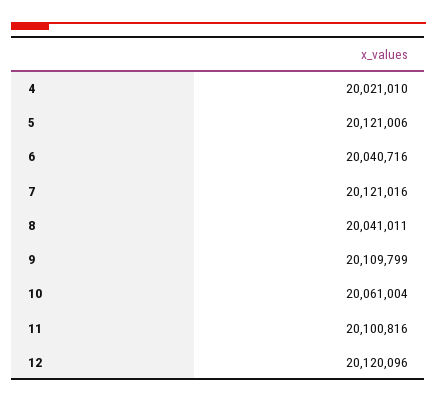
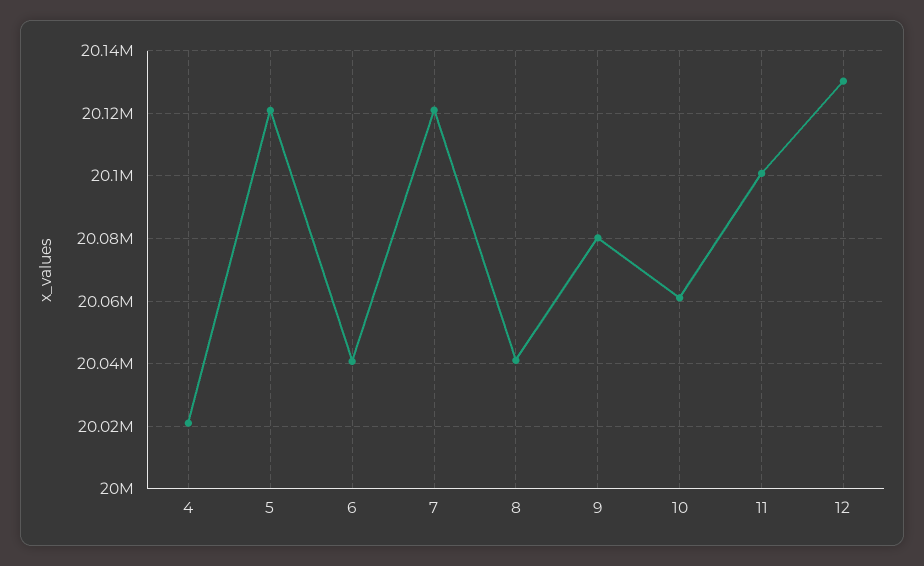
  {
    "4": 20021010,
    "5": 20121006,
    "6": 20040716,
    "7": 20121016,
    "8": 20041011,
-   "9": 20109799,
+   "9": 20080000,
    "10": 20061004,
    "11": 20100816,
-   "12": 20120096
+   "12": 20130000
  }

